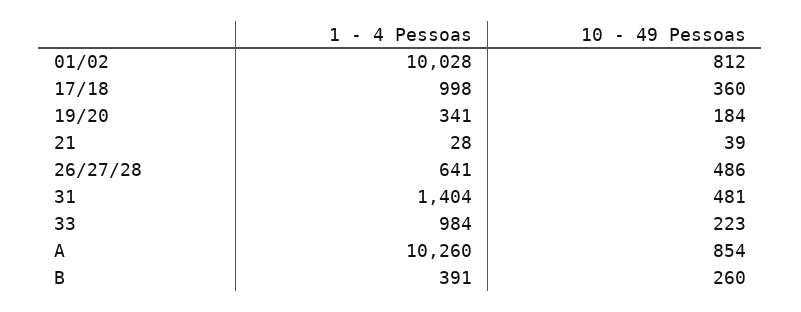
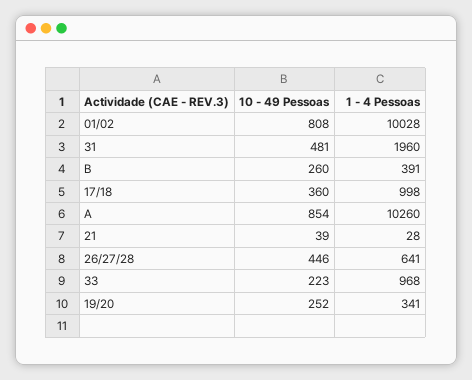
  {
    "1 - 4 Pessoas": {
      "01/02": 10028,
      "17/18": 998,
      "19/20": 341,
      "21": 28,
      "26/27/28": 641,
-     "31": 1404,
+     "31": 1960,
-     "33": 984,
+     "33": 968,
      "A": 10260,
      "B": 391
    },
    "10 - 49 Pessoas": {
-     "01/02": 812,
+     "01/02": 808,
      "17/18": 360,
-     "19/20": 184,
+     "19/20": 252,
      "21": 39,
-     "26/27/28": 486,
+     "26/27/28": 446,
      "31": 481,
      "33": 223,
      "A": 854,
      "B": 260
    }
  }

